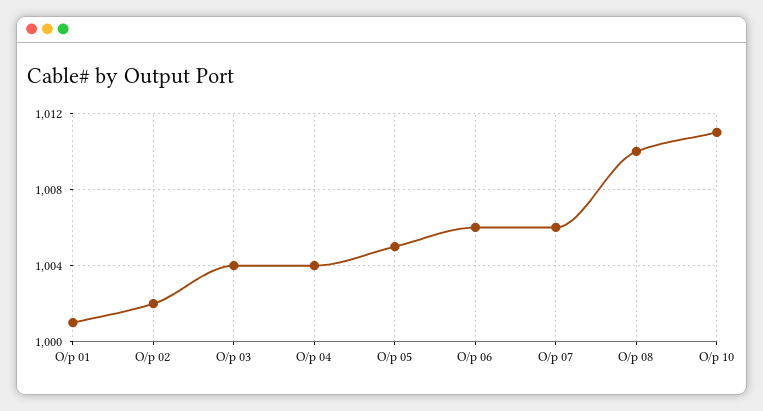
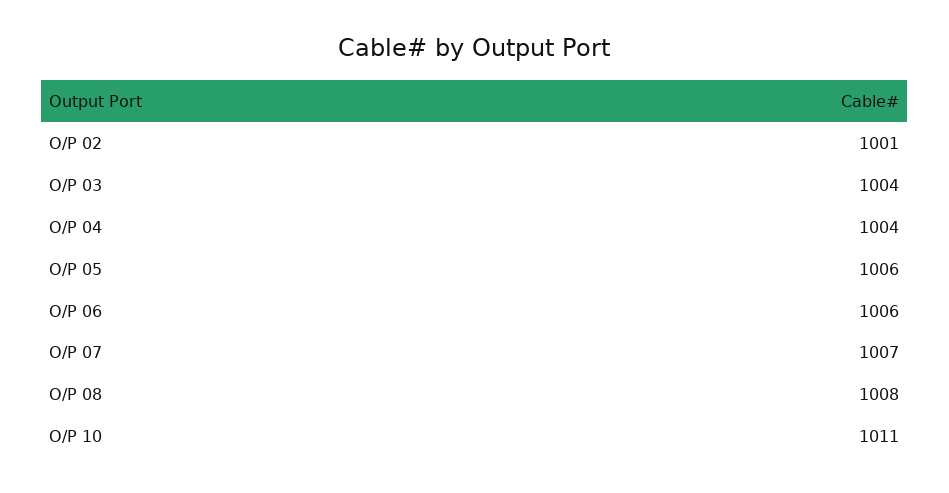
  {
-   "O/p 01": 1001,
-   "O/p 02": 1002,
+   "O/p 02": 1001,
    "O/p 03": 1004,
    "O/p 04": 1004,
-   "O/p 05": 1005,
+   "O/p 05": 1006,
    "O/p 06": 1006,
-   "O/p 07": 1006,
+   "O/p 07": 1007,
-   "O/p 08": 1010,
+   "O/p 08": 1008,
    "O/p 10": 1011
  }

